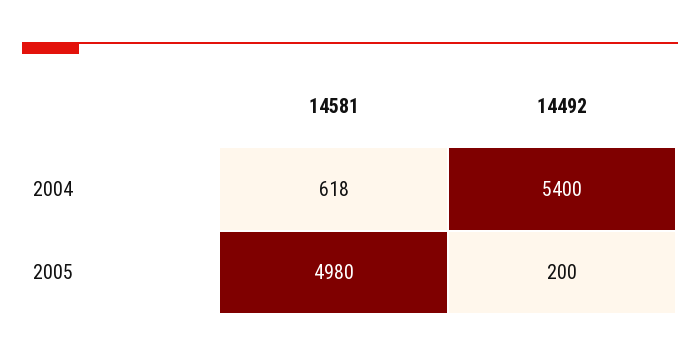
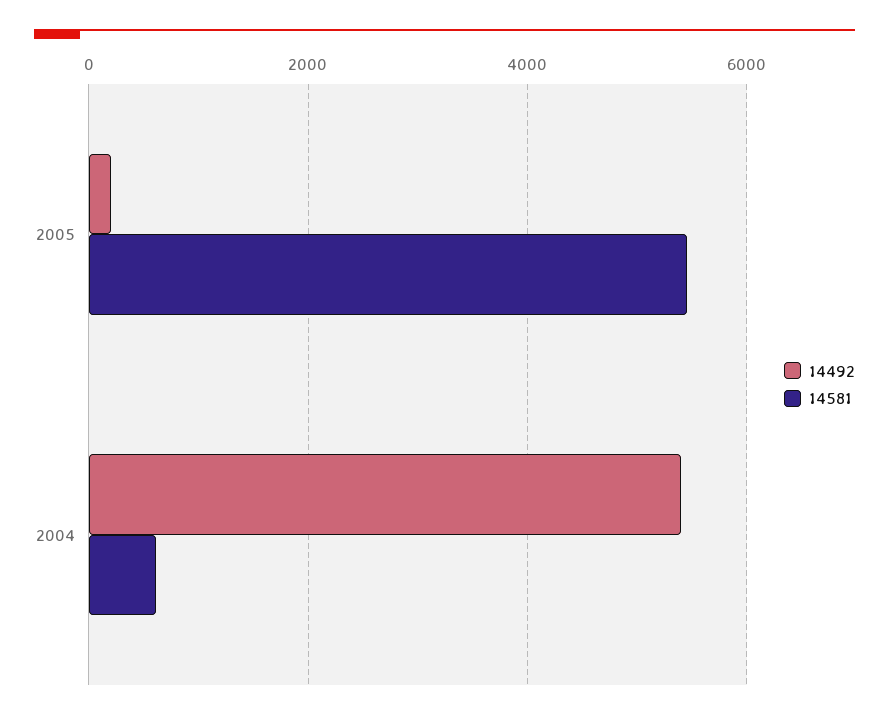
  {
    "14581": {
      "2004": 618,
-     "2005": 4980
+     "2005": 5400
    },
    "14492": {
      "2004": 5400,
      "2005": 200
    }
  }

